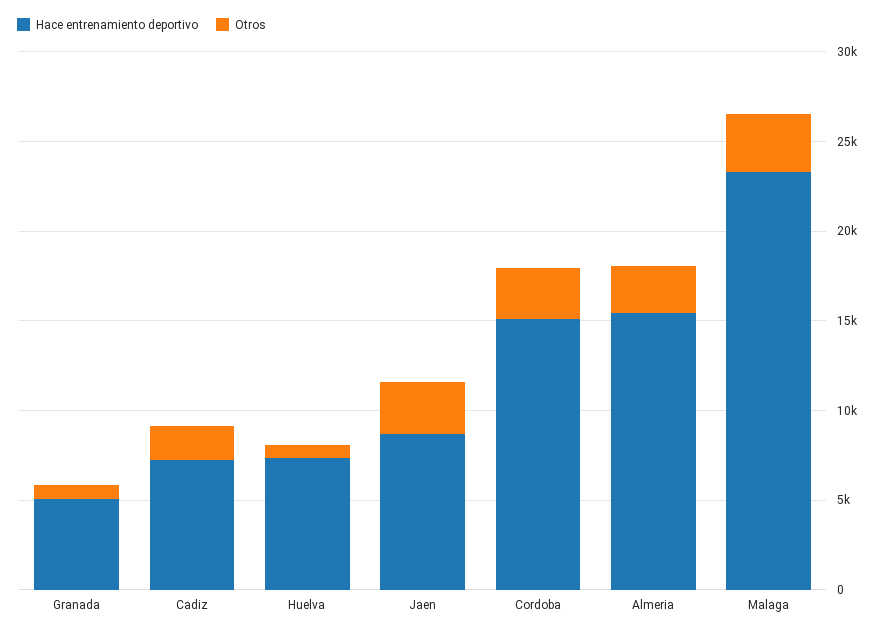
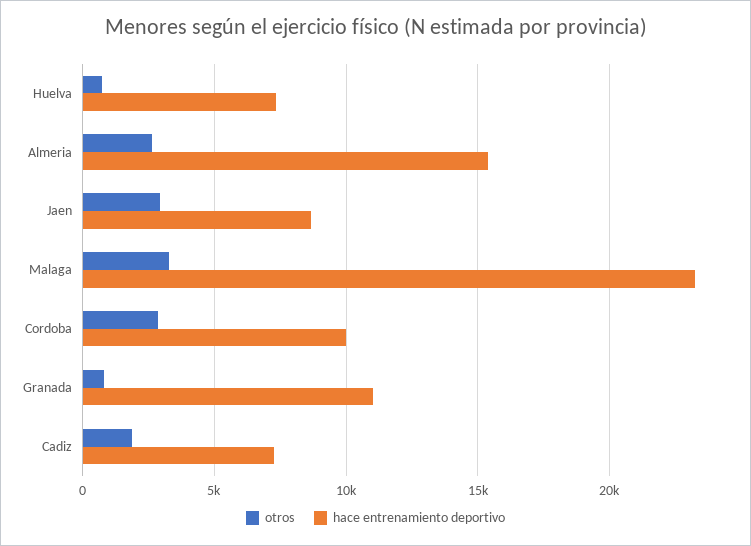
  {
    "Hace entrenamiento deportivo": {
-     "Granada": 5000,
+     "Granada": 11000,
      "Cadiz": 7500,
      "Huelva": 7500,
      "Jaen": 8500,
-     "Cordoba": 15000,
+     "Cordoba": 10000,
      "Almeria": 15500,
      "Malaga": 23500
    },
    "Otros": {
      "Granada": 1000,
      "Cadiz": 2000,
      "Huelva": 500,
      "Jaen": 3000,
      "Cordoba": 3000,
      "Almeria": 2500,
      "Malaga": 3500
    }
  }

